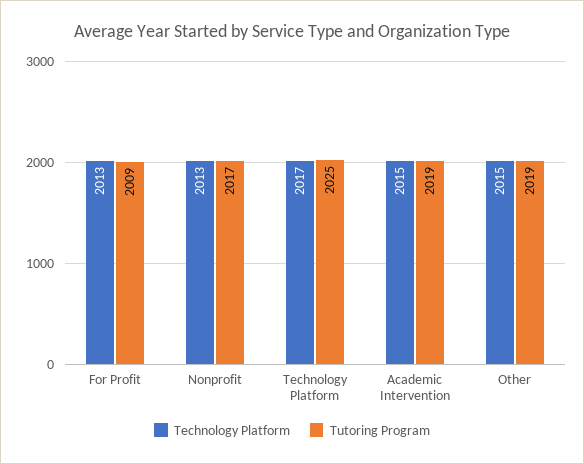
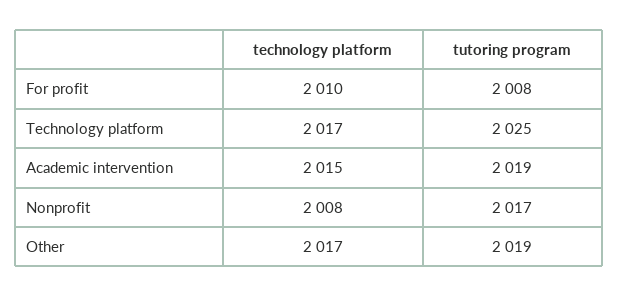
  {
    "Technology Platform": {
-     "For Profit": 2013,
+     "For Profit": 2010,
-     "Nonprofit": 2013,
+     "Nonprofit": 2008,
      "Technology Platform": 2017,
      "Academic Intervention": 2015,
-     "Other": 2015
+     "Other": 2017
    },
    "Tutoring Program": {
-     "For Profit": 2009,
+     "For Profit": 2008,
      "Nonprofit": 2017,
      "Technology Platform": 2025,
      "Academic Intervention": 2019,
      "Other": 2019
    }
  }

